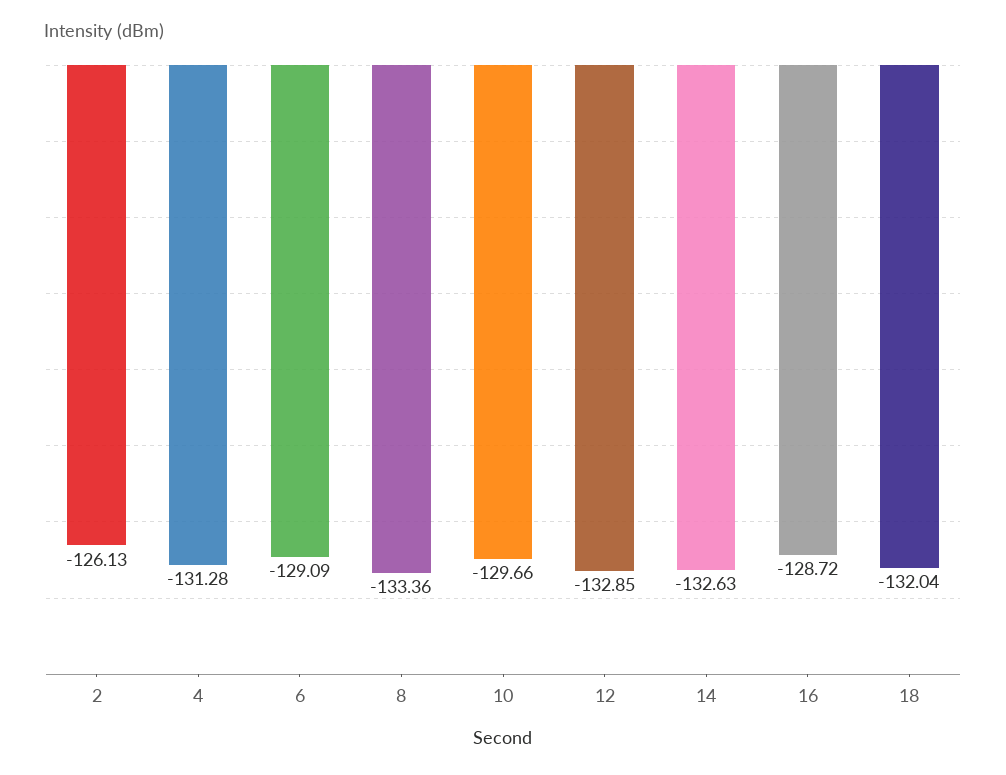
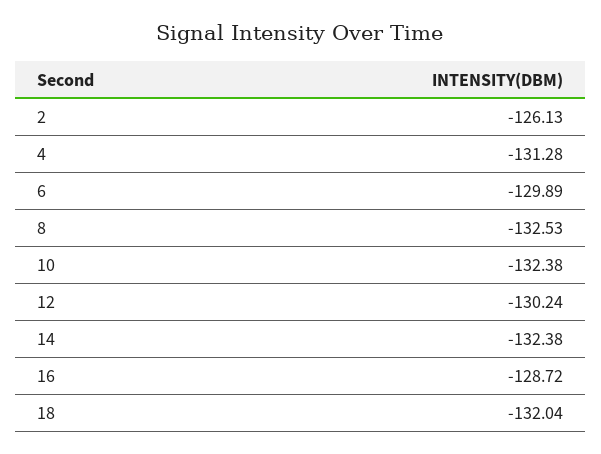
  {
    "2": -126.13,
    "4": -131.28,
-   "6": -129.09,
+   "6": -129.89,
-   "8": -133.36,
+   "8": -132.53,
-   "10": -129.66,
+   "10": -132.38,
-   "12": -132.85,
+   "12": -130.24,
-   "14": -132.63,
+   "14": -132.38,
    "16": -128.72,
    "18": -132.04
  }

